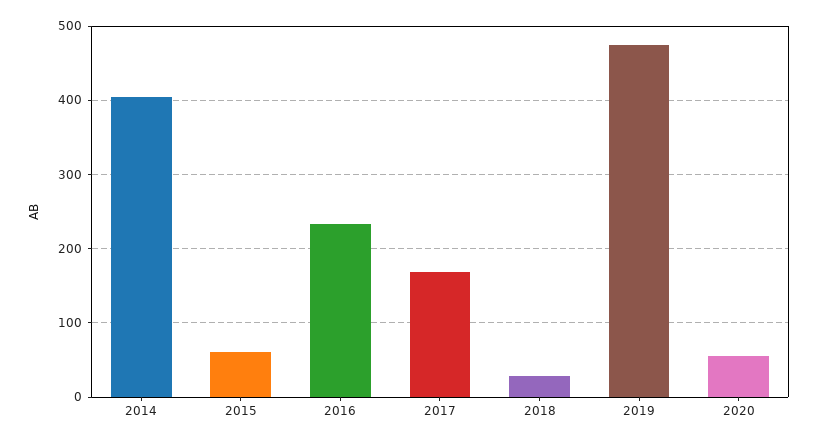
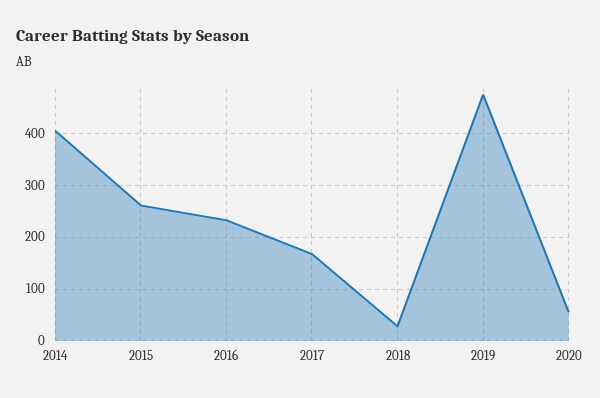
  {
    "2014": 410,
-   "2015": 60,
+   "2015": 260,
    "2016": 230,
    "2017": 170,
    "2018": 30,
    "2019": 470,
    "2020": 60
  }

